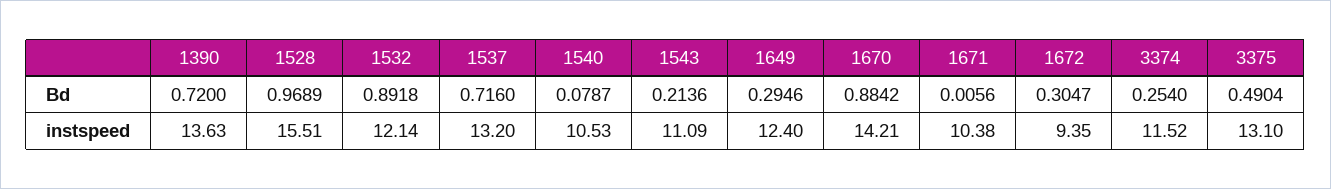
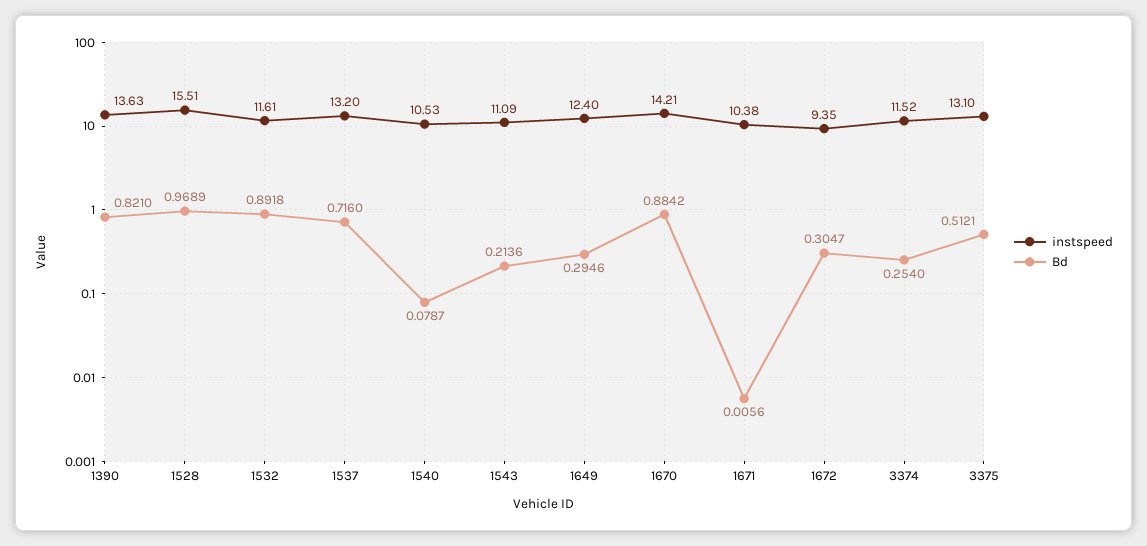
  {
    "Bd": {
-     "1390": 0.72,
+     "1390": 0.821,
      "1528": 0.9689,
      "1532": 0.8918,
      "1537": 0.716,
      "1540": 0.0787,
      "1543": 0.2136,
      "1649": 0.2946,
      "1670": 0.8842,
      "1671": 0.0056,
      "1672": 0.3047,
      "3374": 0.254,
-     "3375": 0.4904
+     "3375": 0.5121
    },
    "instspeed": {
      "1390": 13.63,
      "1528": 15.51,
-     "1532": 12.14,
+     "1532": 11.61,
      "1537": 13.2,
      "1540": 10.53,
      "1543": 11.09,
      "1649": 12.4,
      "1670": 14.21,
      "1671": 10.38,
      "1672": 9.35,
      "3374": 11.52,
      "3375": 13.1
    }
  }

